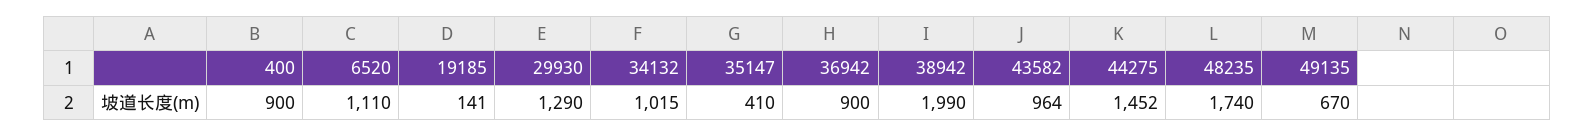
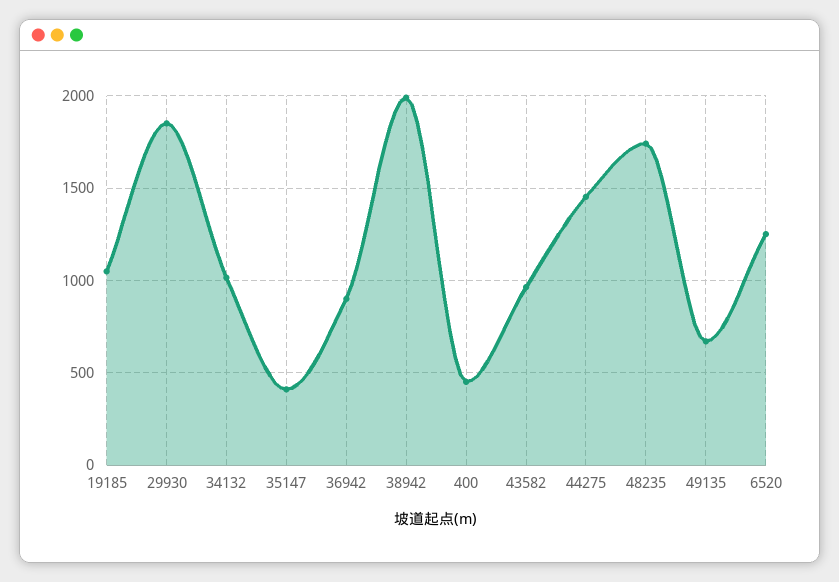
  {
-   "400": 900,
+   "400": 450,
-   "6520": 1110,
+   "6520": 1250,
-   "19185": 141,
+   "19185": 1050,
-   "29930": 1290,
+   "29930": 1850,
    "34132": 1015,
    "35147": 410,
    "36942": 900,
    "38942": 1990,
    "43582": 964,
    "44275": 1452,
    "48235": 1740,
    "49135": 670
  }

